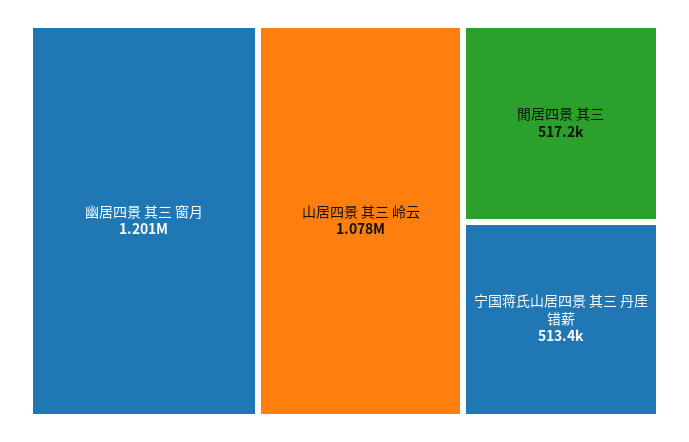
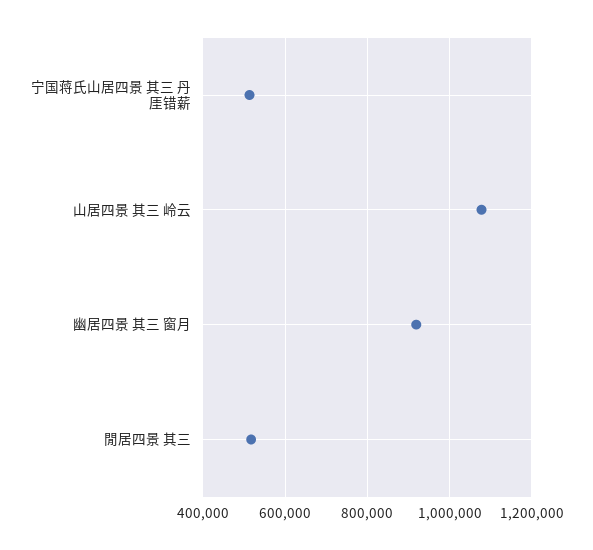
  {
-   "幽居四景 其三 窗月": 1201000,
+   "幽居四景 其三 窗月": 920000,
    "山居四景 其三 岭云": 1078000,
    "閒居四景 其三": 517200,
    "宁国蒋氏山居四景 其三 丹厓错薪": 513400
  }

